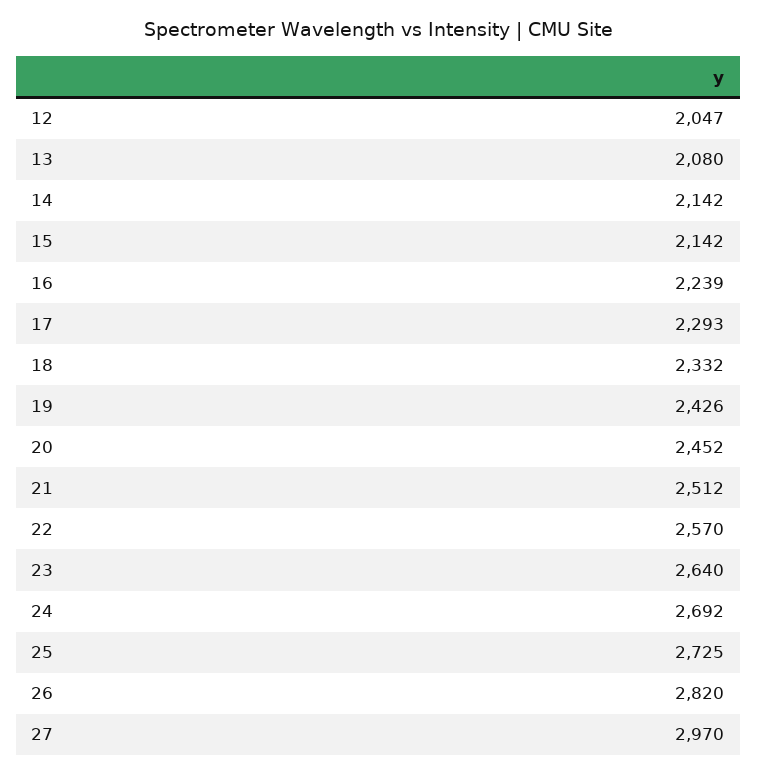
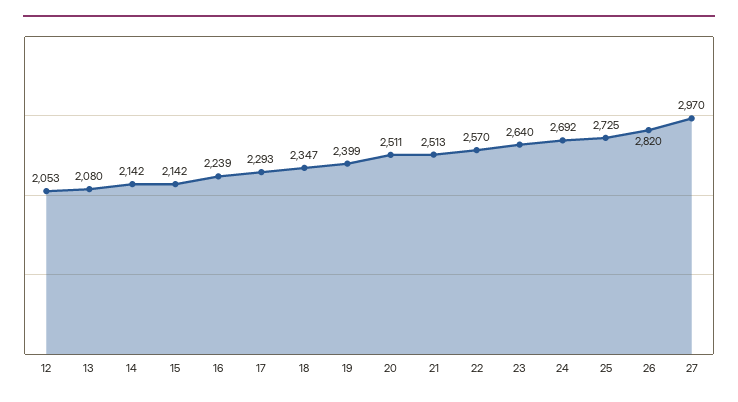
  {
-   "12": 2047,
+   "12": 2053,
    "13": 2080,
    "14": 2142,
    "15": 2142,
    "16": 2239,
    "17": 2293,
-   "18": 2332,
+   "18": 2347,
-   "19": 2426,
+   "19": 2399,
-   "20": 2452,
+   "20": 2511,
-   "21": 2512,
+   "21": 2513,
    "22": 2570,
    "23": 2640,
    "24": 2692,
    "25": 2725,
    "26": 2820,
    "27": 2970
  }

